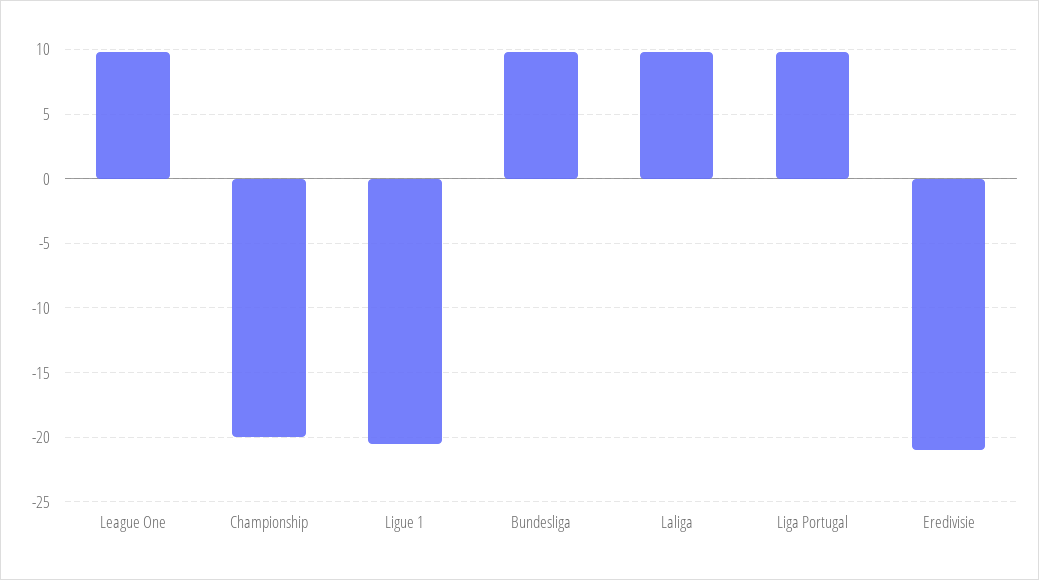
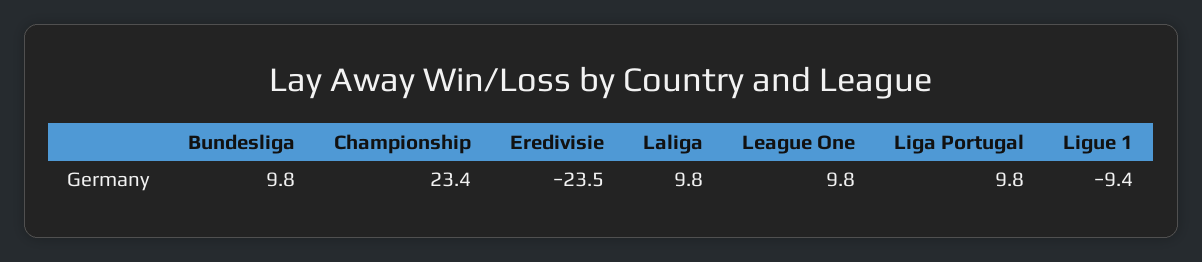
  {
    "League One": 9.8,
-   "Championship": -20,
+   "Championship": 23.4,
-   "Ligue 1": -20.5,
+   "Ligue 1": -9.4,
    "Bundesliga": 9.8,
    "Laliga": 9.8,
    "Liga Portugal": 9.8,
-   "Eredivisie": -21
+   "Eredivisie": -23.5
  }

